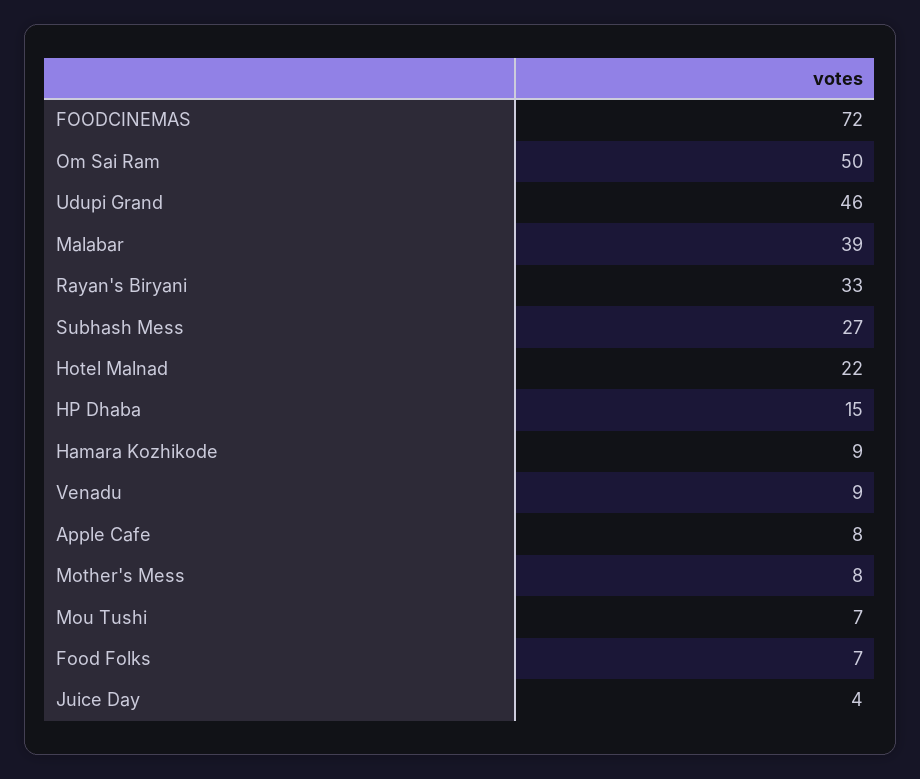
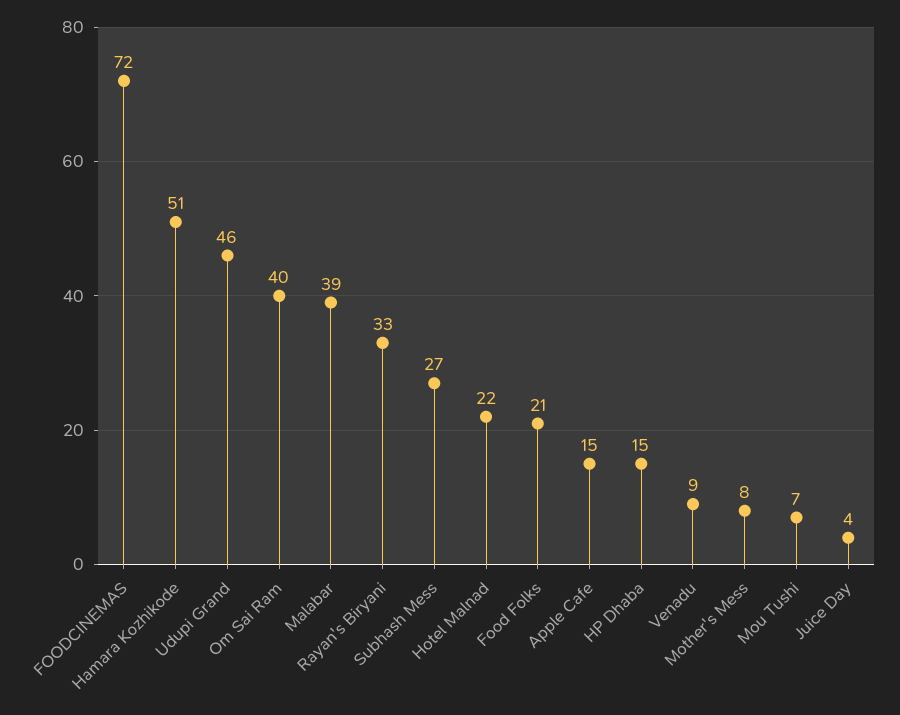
  {
    "FOODCINEMAS": 72,
-   "Om Sai Ram": 50,
+   "Om Sai Ram": 40,
    "Udupi Grand": 46,
    "Malabar": 39,
    "Rayan's Biryani": 33,
    "Subhash Mess": 27,
    "Hotel Malnad": 22,
    "HP Dhaba": 15,
-   "Hamara Kozhikode": 9,
+   "Hamara Kozhikode": 51,
    "Venadu": 9,
-   "Apple Cafe": 8,
+   "Apple Cafe": 15,
    "Mother's Mess": 8,
    "Mou Tushi": 7,
-   "Food Folks": 7,
+   "Food Folks": 21,
    "Juice Day": 4
  }

